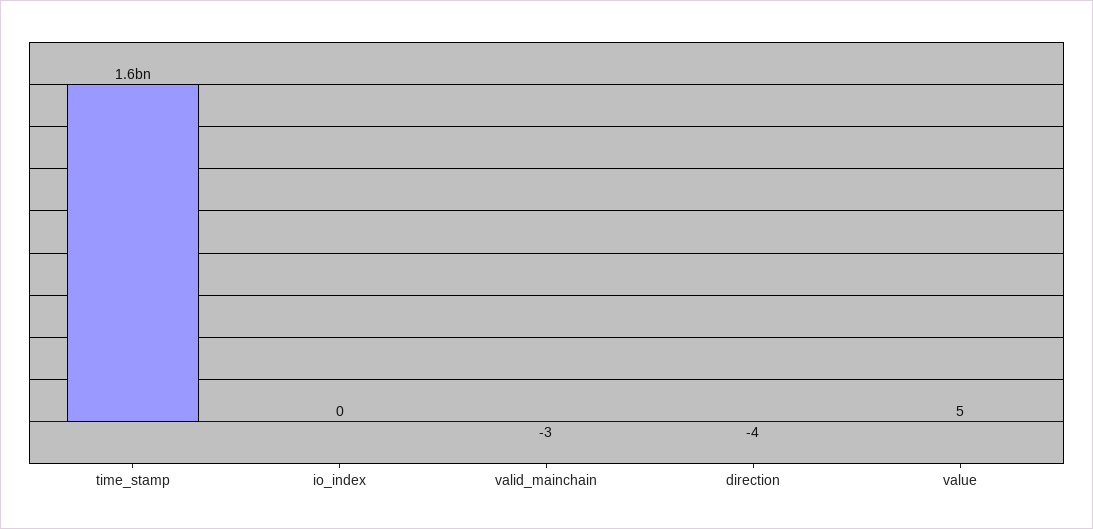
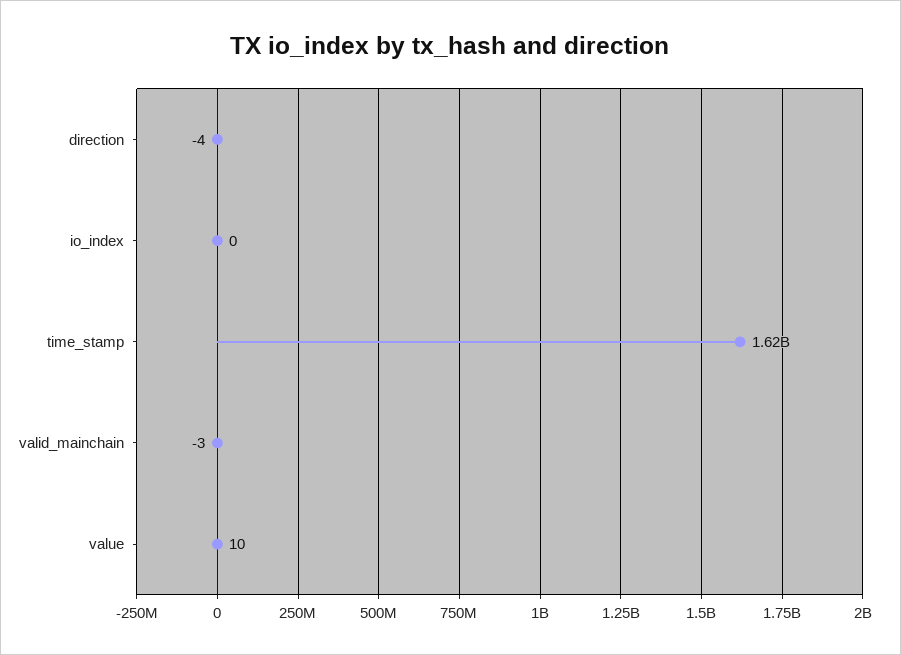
  {
    "time_stamp": 1620000000,
    "io_index": 0,
    "valid_mainchain": -3,
    "direction": -4,
-   "value": 5
+   "value": 10
  }

